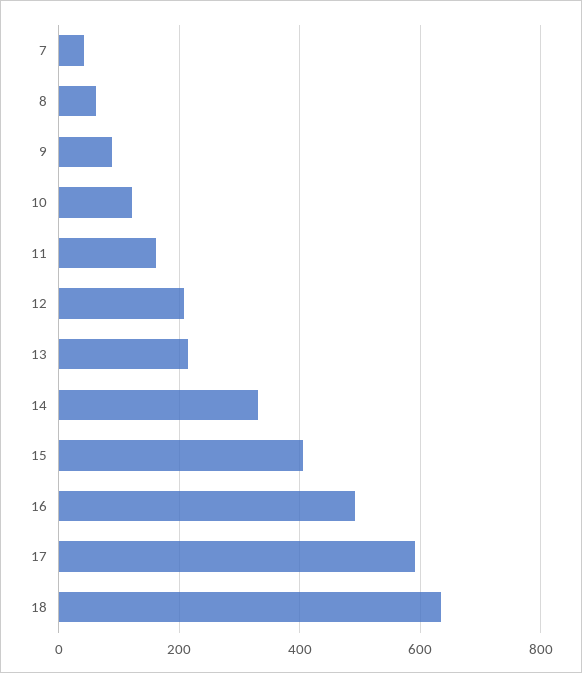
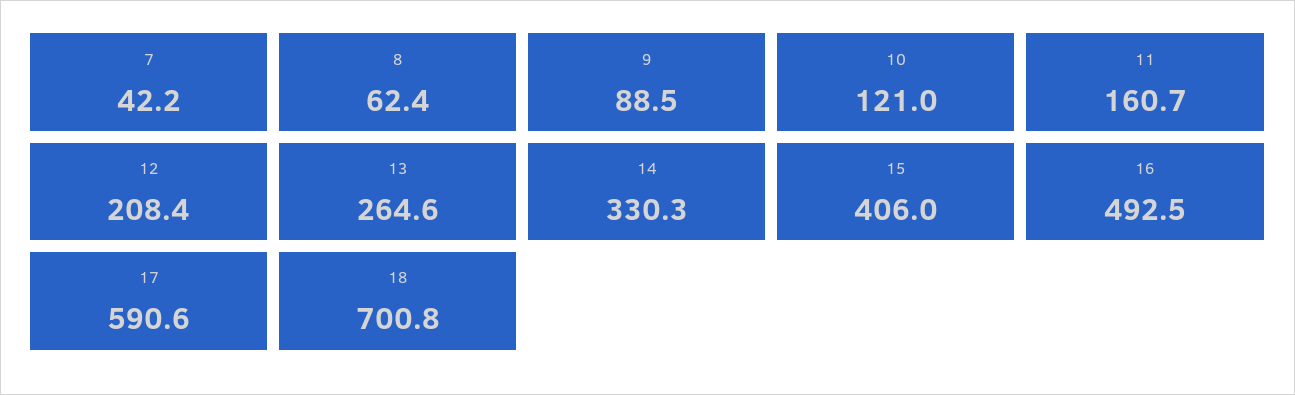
  {
    "7": 42.2,
    "8": 62.4,
    "9": 88.5,
    "10": 121,
    "11": 160.7,
    "12": 208.4,
-   "13": 220,
+   "13": 264.6,
    "14": 330.3,
    "15": 406,
    "16": 492.5,
    "17": 590.6,
-   "18": 640
+   "18": 700.8
  }

